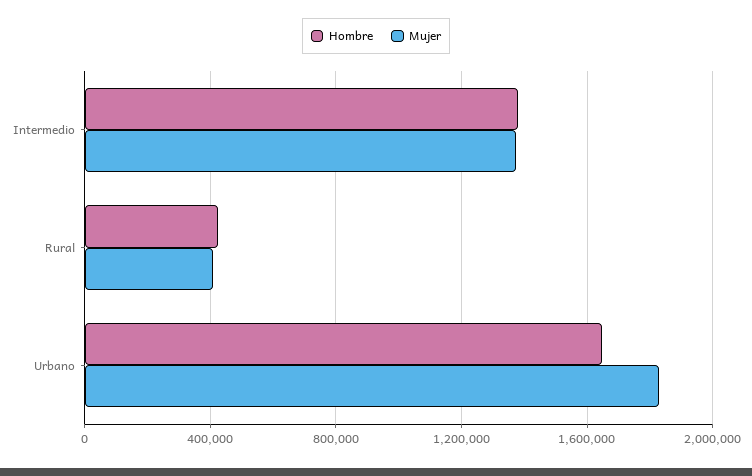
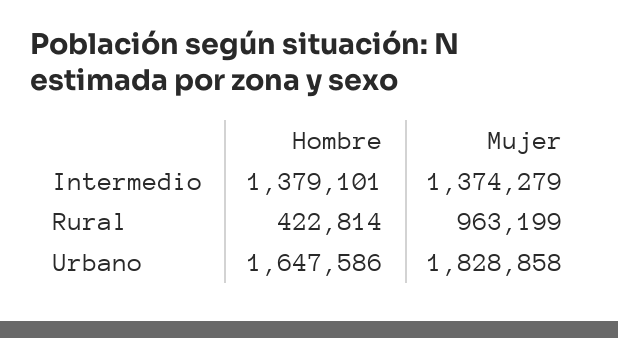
  {
    "Hombre": {
      "Intermedio": 1379101,
      "Rural": 422814,
      "Urbano": 1647586
    },
    "Mujer": {
      "Intermedio": 1374279,
-     "Rural": 400000,
+     "Rural": 963199,
      "Urbano": 1828858
    }
  }

